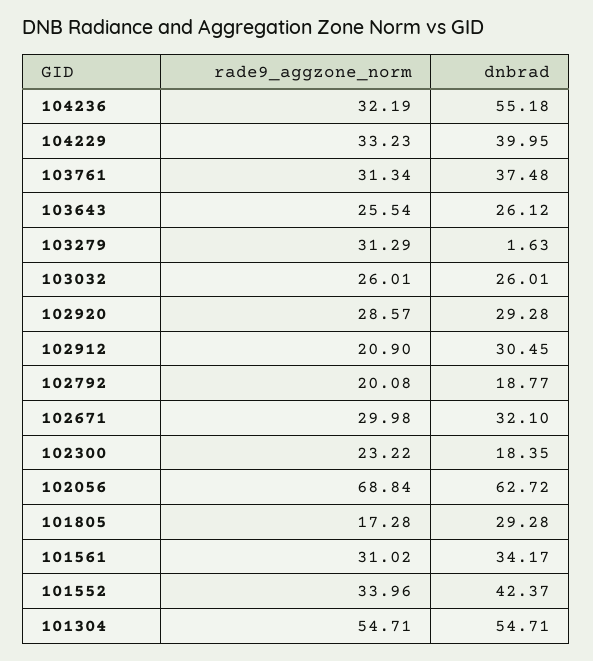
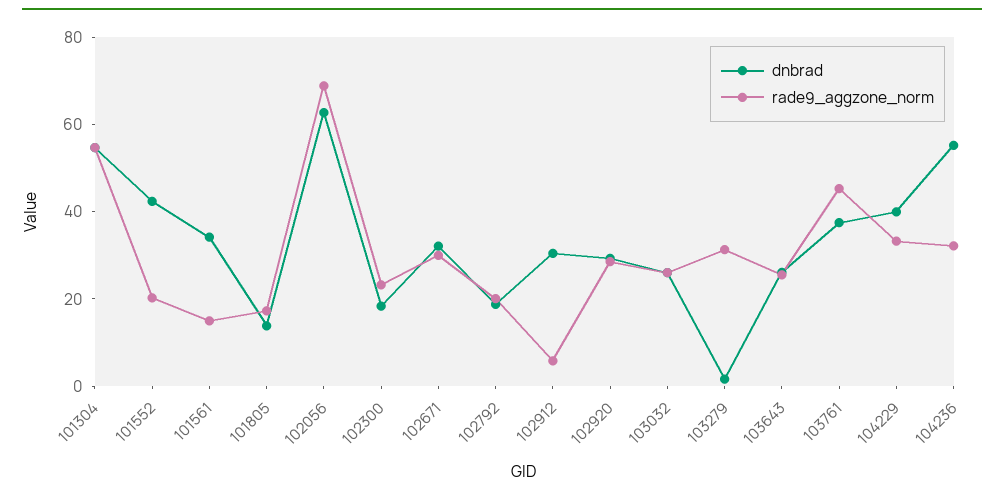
  {
    "rade9_aggzone_norm": {
      "104236": 32.19,
      "104229": 33.23,
-     "103761": 31.34,
+     "103761": 45,
      "103643": 25.54,
      "103279": 31.29,
      "103032": 26.01,
      "102920": 28.57,
-     "102912": 20.9,
+     "102912": 5,
      "102792": 20.08,
      "102671": 29.98,
      "102300": 23.22,
      "102056": 68.84,
      "101805": 17.28,
-     "101561": 31.02,
+     "101561": 15,
-     "101552": 33.96,
+     "101552": 20,
      "101304": 54.71
    },
    "dnbrad": {
      "104236": 55.18,
      "104229": 39.95,
      "103761": 37.48,
      "103643": 26.12,
      "103279": 1.63,
      "103032": 26.01,
      "102920": 29.28,
      "102912": 30.45,
      "102792": 18.77,
      "102671": 32.1,
      "102300": 18.35,
      "102056": 62.72,
-     "101805": 29.28,
+     "101805": 15,
      "101561": 34.17,
      "101552": 42.37,
      "101304": 54.71
    }
  }

